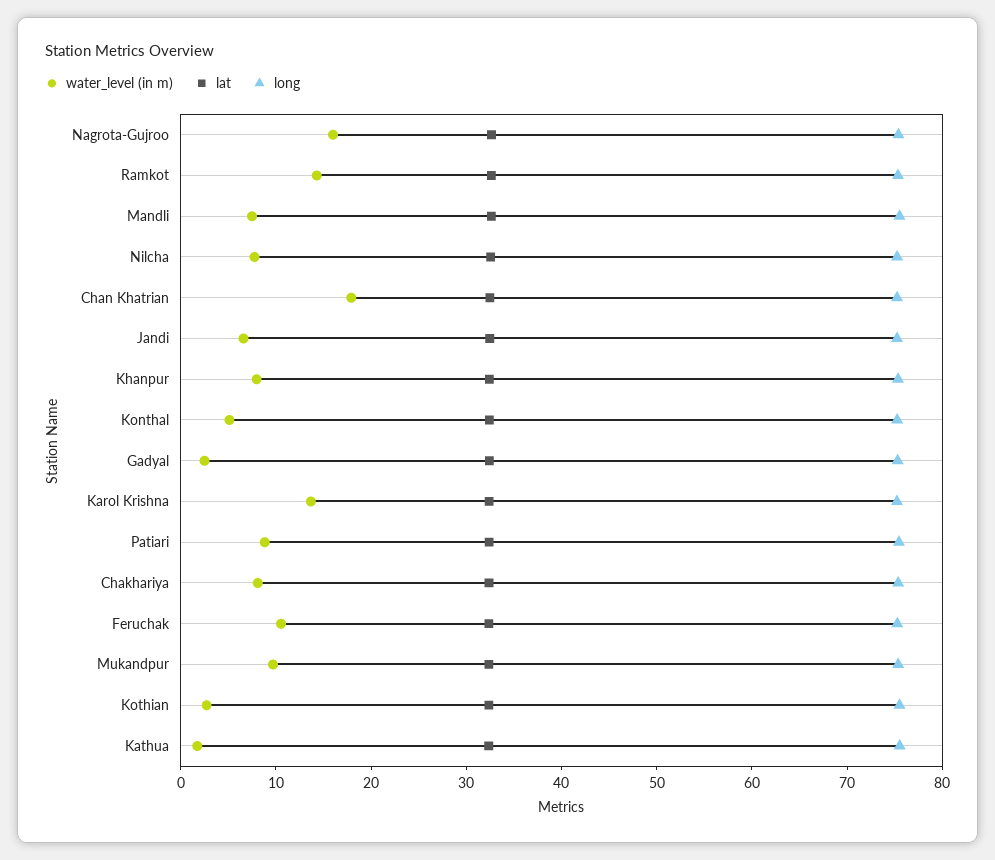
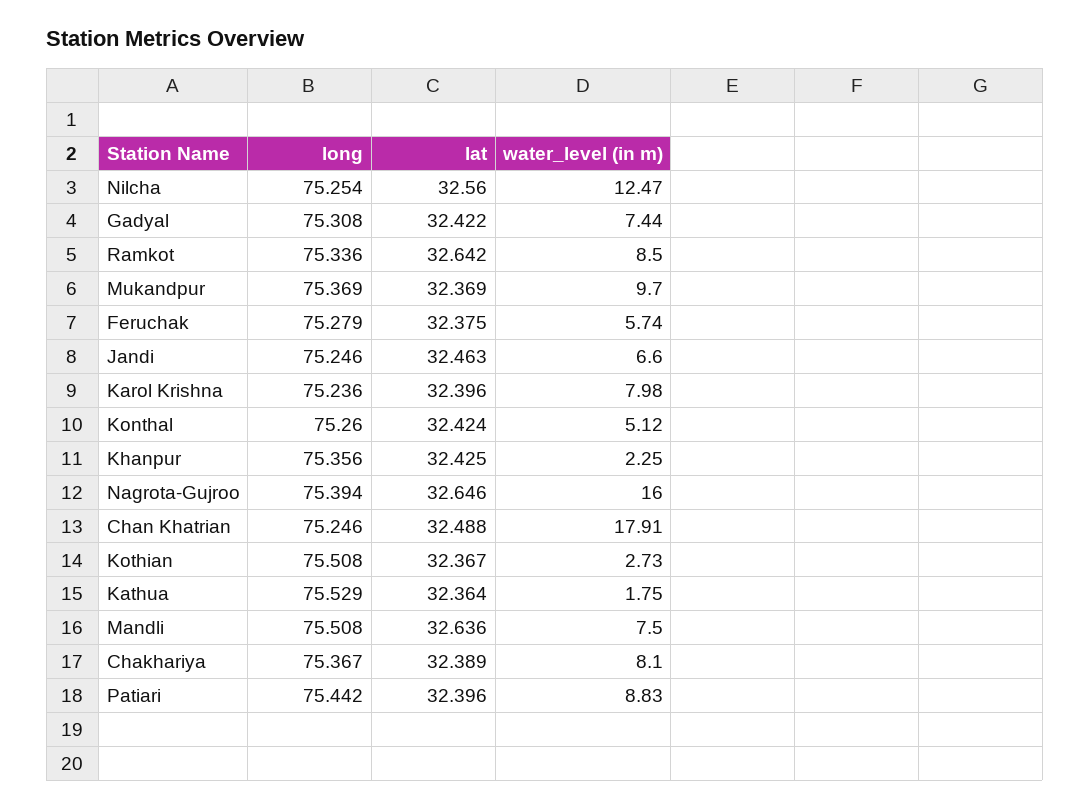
  {
    "water_level (in m)": {
      "Nagrota-Gujroo": 16,
-     "Ramkot": 14,
+     "Ramkot": 8.5,
      "Mandli": 7.5,
-     "Nilcha": 8,
+     "Nilcha": 12.47,
      "Chan Khatrian": 17.91,
      "Jandi": 6.6,
-     "Khanpur": 8,
+     "Khanpur": 2.25,
      "Konthal": 5.12,
-     "Gadyal": 2,
+     "Gadyal": 7.44,
-     "Karol Krishna": 14,
+     "Karol Krishna": 7.98,
      "Patiari": 8.83,
      "Chakhariya": 8.1,
-     "Feruchak": 10,
+     "Feruchak": 5.74,
      "Mukandpur": 9.7,
      "Kothian": 2.73,
      "Kathua": 1.75
    },
    "lat": {
      "Nagrota-Gujroo": 32.646,
      "Ramkot": 32.642,
      "Mandli": 32.636,
      "Nilcha": 32.56,
      "Chan Khatrian": 32.488,
      "Jandi": 32.463,
      "Khanpur": 32.425,
      "Konthal": 32.424,
      "Gadyal": 32.422,
      "Karol Krishna": 32.396,
      "Patiari": 32.396,
      "Chakhariya": 32.389,
      "Feruchak": 32.375,
      "Mukandpur": 32.369,
      "Kothian": 32.367,
      "Kathua": 32.364
    },
    "long": {
      "Nagrota-Gujroo": 75.394,
      "Ramkot": 75.336,
      "Mandli": 75.508,
      "Nilcha": 75.254,
      "Chan Khatrian": 75.246,
      "Jandi": 75.246,
      "Khanpur": 75.356,
      "Konthal": 75.26,
      "Gadyal": 75.308,
      "Karol Krishna": 75.236,
      "Patiari": 75.442,
      "Chakhariya": 75.367,
      "Feruchak": 75.279,
      "Mukandpur": 75.369,
      "Kothian": 75.508,
      "Kathua": 75.529
    }
  }

